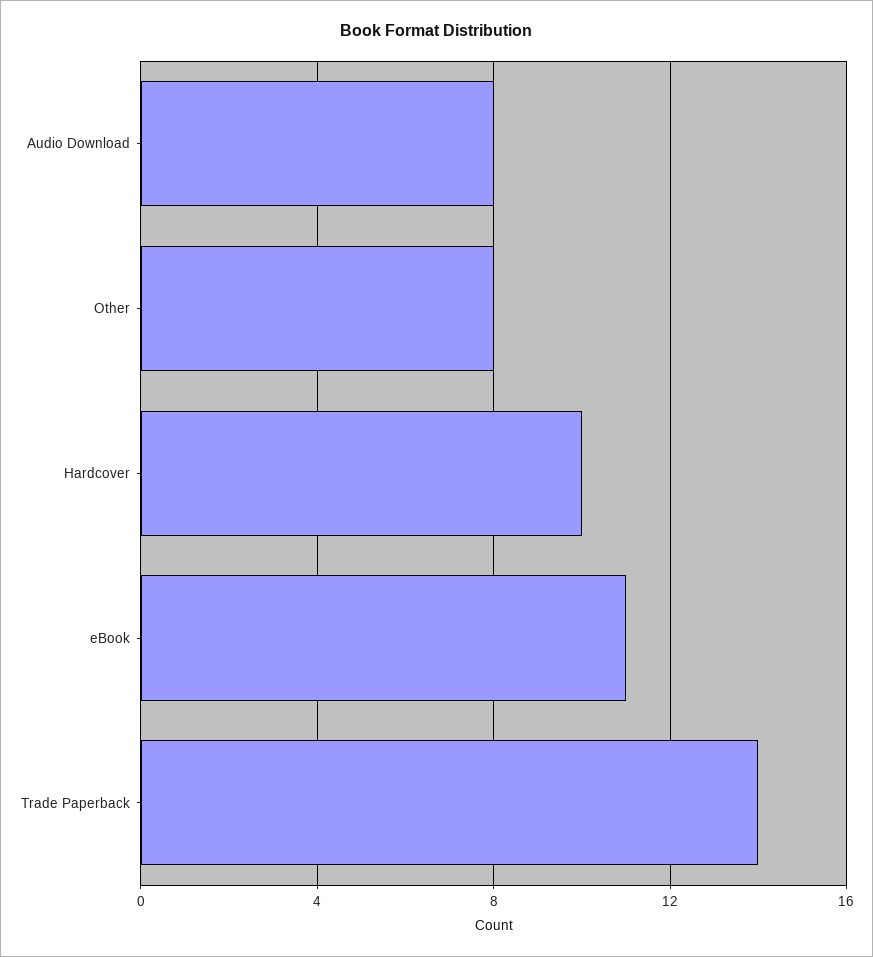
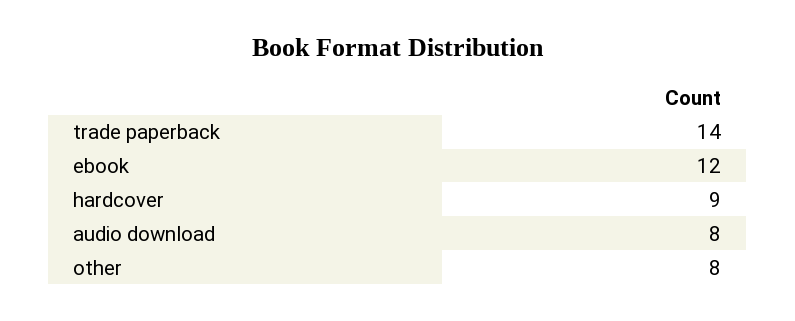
  {
    "Audio Download": 8,
    "Other": 8,
-   "Hardcover": 10,
+   "Hardcover": 9,
-   "eBook": 11,
+   "eBook": 12,
    "Trade Paperback": 14
  }

